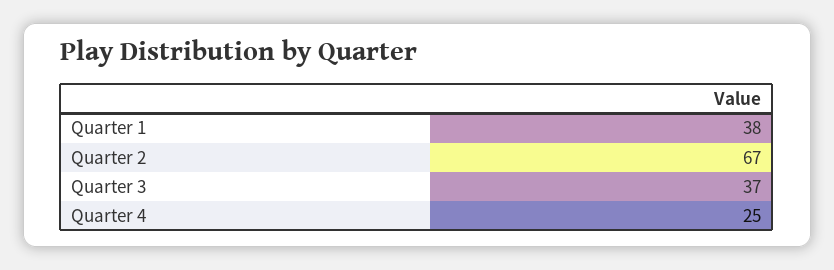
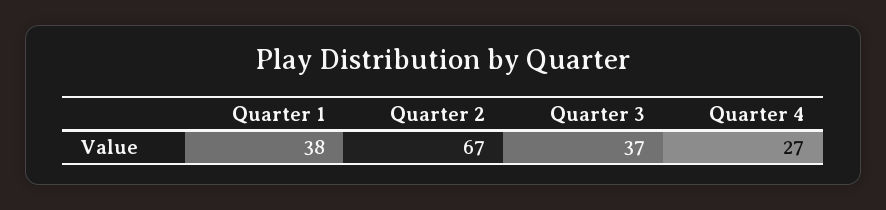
  {
    "Quarter 1": 38,
    "Quarter 2": 67,
    "Quarter 3": 37,
-   "Quarter 4": 25
+   "Quarter 4": 27
  }

